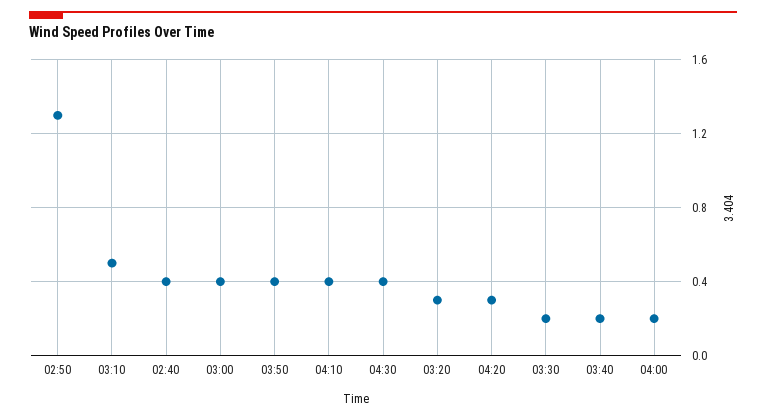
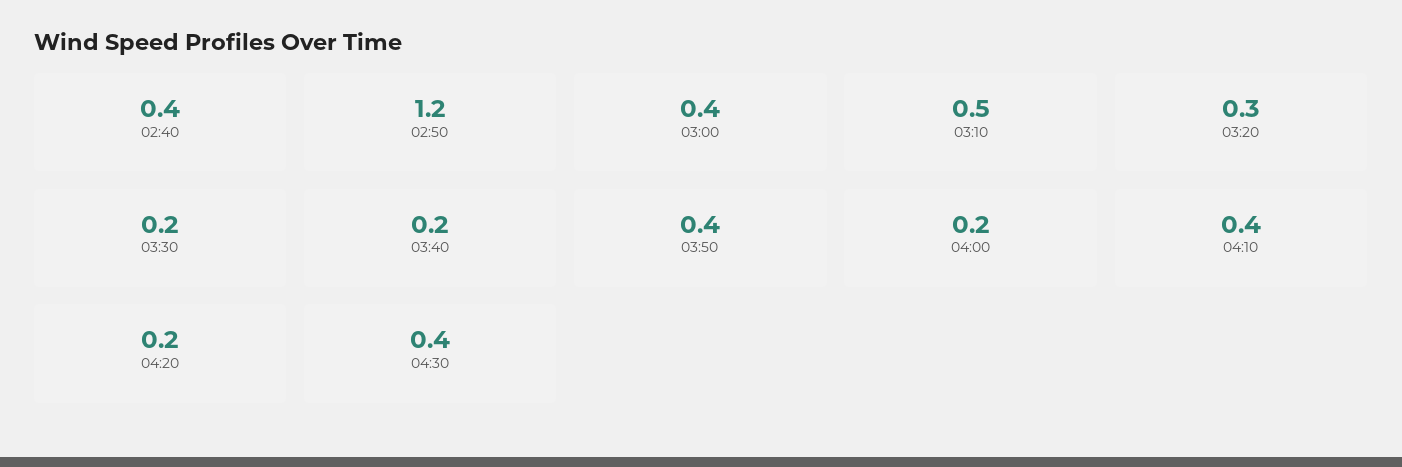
  {
-   "02:50": 1.3,
+   "02:50": 1.2,
    "03:10": 0.5,
    "02:40": 0.4,
    "03:00": 0.4,
    "03:50": 0.4,
    "04:10": 0.4,
    "04:30": 0.4,
    "03:20": 0.3,
-   "04:20": 0.3,
+   "04:20": 0.2,
    "03:30": 0.2,
    "03:40": 0.2,
    "04:00": 0.2
  }

